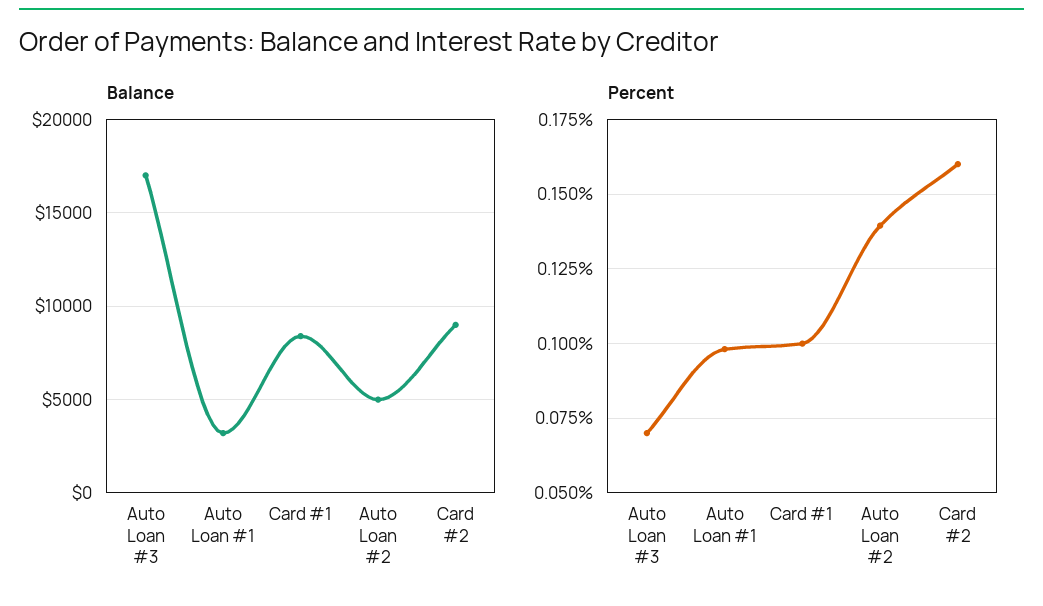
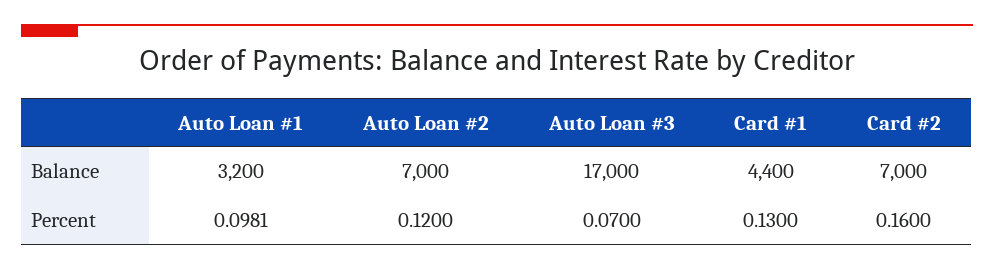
  {
    "Balance": {
      "Auto Loan #3": 17000,
      "Auto Loan #1": 3200,
-     "Card #1": 8500,
+     "Card #1": 4400,
-     "Auto Loan #2": 5000,
+     "Auto Loan #2": 7000,
-     "Card #2": 9000
+     "Card #2": 7000
    },
    "Percent": {
      "Auto Loan #3": 0.07,
      "Auto Loan #1": 0.0981,
-     "Card #1": 0.1,
+     "Card #1": 0.13,
-     "Auto Loan #2": 0.14,
+     "Auto Loan #2": 0.12,
      "Card #2": 0.16
    }
  }

